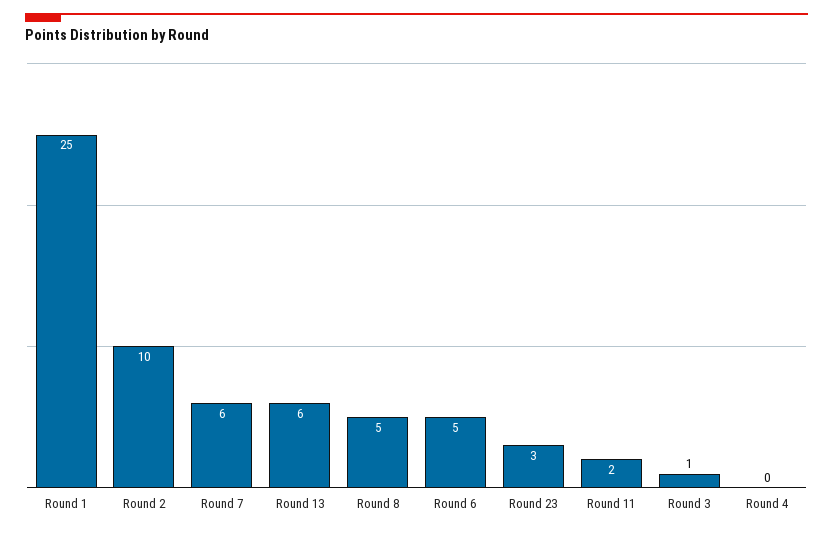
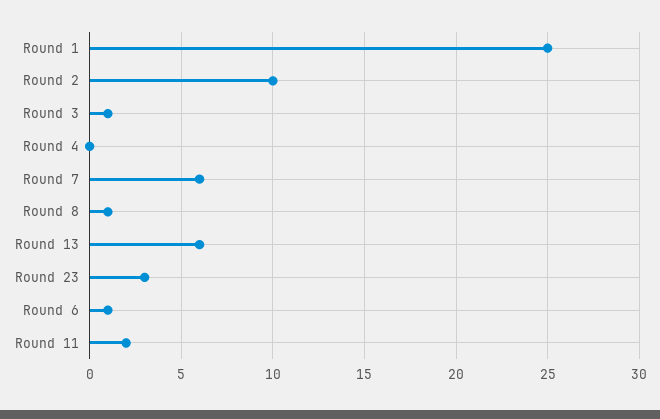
  {
    "Round 1": 25,
    "Round 2": 10,
    "Round 7": 6,
    "Round 13": 6,
-   "Round 8": 5,
+   "Round 8": 1,
-   "Round 6": 5,
+   "Round 6": 1,
    "Round 23": 3,
    "Round 11": 2,
    "Round 3": 1,
    "Round 4": 0
  }

